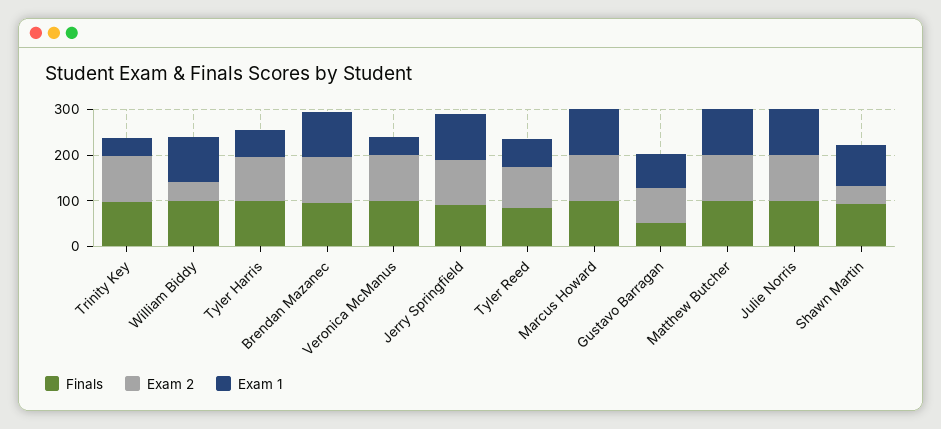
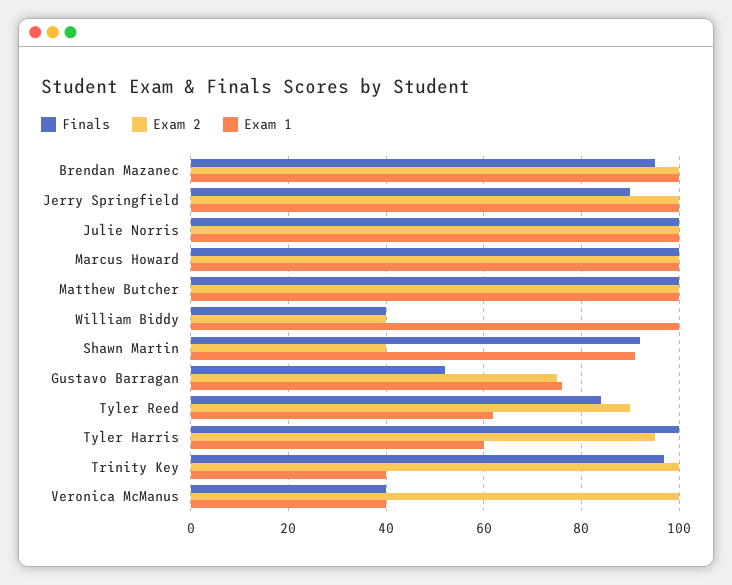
  {
    "Finals": {
      "Trinity Key": 95,
-     "William Biddy": 100,
+     "William Biddy": 40,
      "Tyler Harris": 100,
      "Brendan Mazanec": 95,
-     "Veronica McManus": 100,
+     "Veronica McManus": 40,
      "Jerry Springfield": 90,
      "Tyler Reed": 85,
      "Marcus Howard": 100,
      "Gustavo Barragan": 50,
      "Matthew Butcher": 100,
      "Julie Norris": 100,
      "Shawn Martin": 90
    },
    "Exam 2": {
      "Trinity Key": 100,
      "William Biddy": 40,
      "Tyler Harris": 95,
      "Brendan Mazanec": 100,
      "Veronica McManus": 100,
      "Jerry Springfield": 100,
      "Tyler Reed": 90,
      "Marcus Howard": 100,
      "Gustavo Barragan": 75,
      "Matthew Butcher": 100,
      "Julie Norris": 100,
      "Shawn Martin": 40
    },
    "Exam 1": {
      "Trinity Key": 40,
      "William Biddy": 100,
      "Tyler Harris": 60,
      "Brendan Mazanec": 100,
      "Veronica McManus": 40,
      "Jerry Springfield": 100,
      "Tyler Reed": 60,
      "Marcus Howard": 100,
      "Gustavo Barragan": 75,
      "Matthew Butcher": 100,
      "Julie Norris": 100,
      "Shawn Martin": 90
    }
  }

